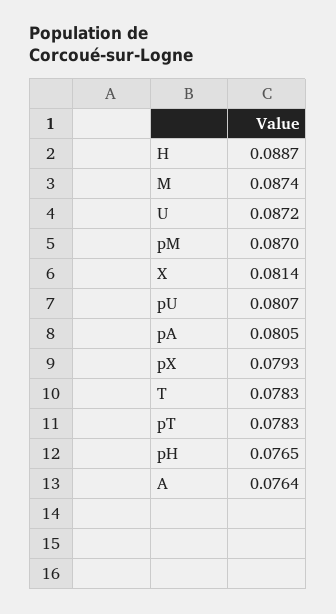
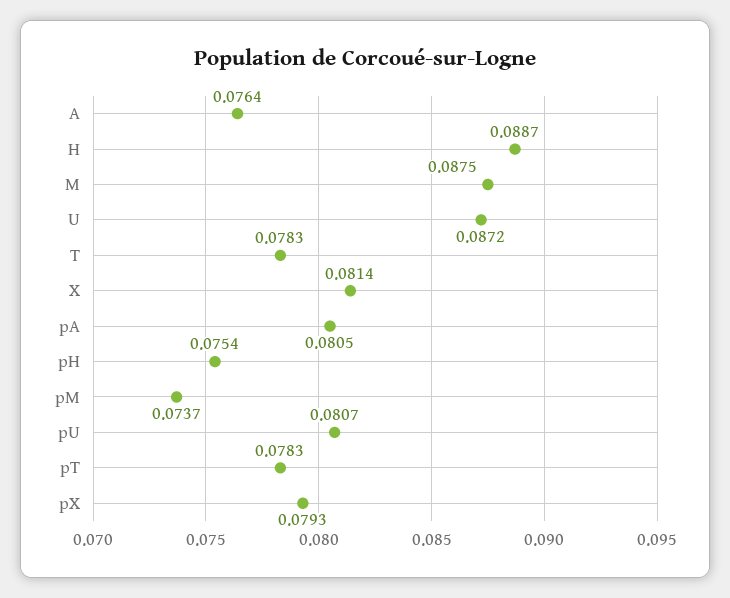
  {
    "H": 0.0887,
-   "M": 0.0874,
+   "M": 0.0875,
    "U": 0.0872,
-   "pM": 0.087,
+   "pM": 0.0737,
    "X": 0.0814,
    "pU": 0.0807,
    "pA": 0.0805,
    "pX": 0.0793,
    "T": 0.0783,
    "pT": 0.0783,
-   "pH": 0.0765,
+   "pH": 0.0754,
    "A": 0.0764
  }

